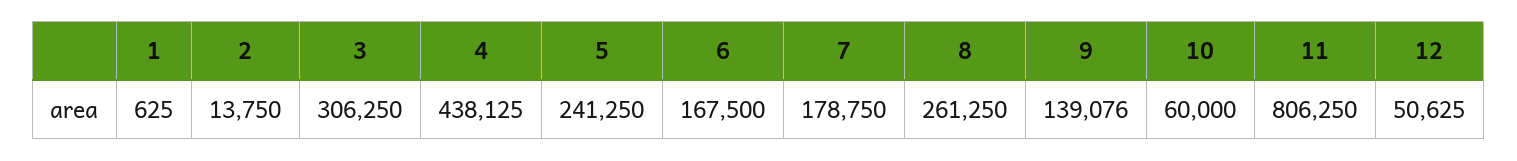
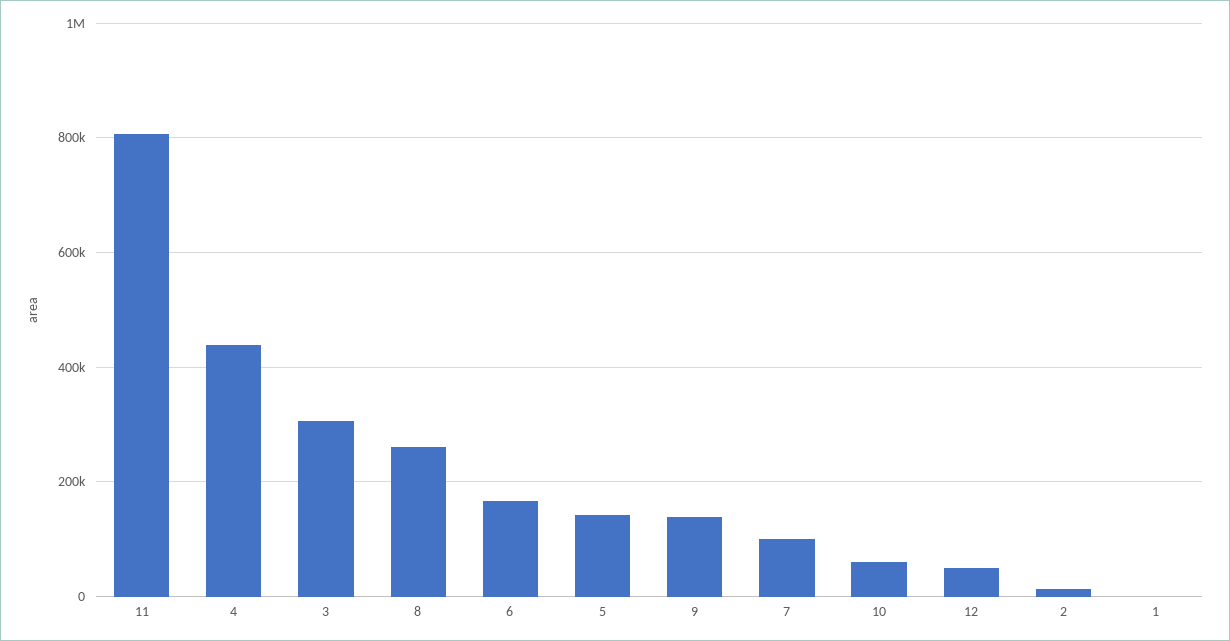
  {
    "1": 625,
    "2": 13750,
    "3": 306250,
    "4": 438125,
-   "5": 241250,
+   "5": 140000,
    "6": 167500,
-   "7": 178750,
+   "7": 100000,
    "8": 261250,
    "9": 139076,
    "10": 60000,
    "11": 806250,
    "12": 50625
  }

